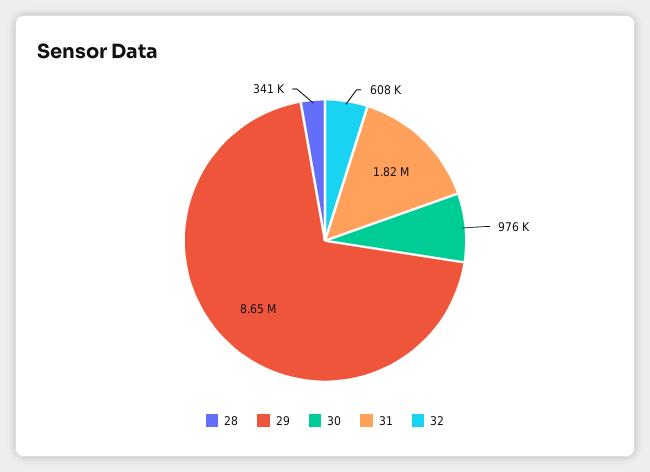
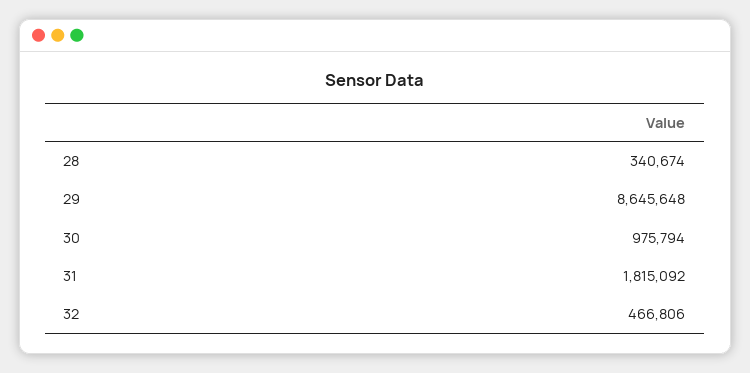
  {
    "28": 340674,
    "29": 8645648,
    "30": 975794,
    "31": 1815092,
-   "32": 608000
+   "32": 466806
  }

